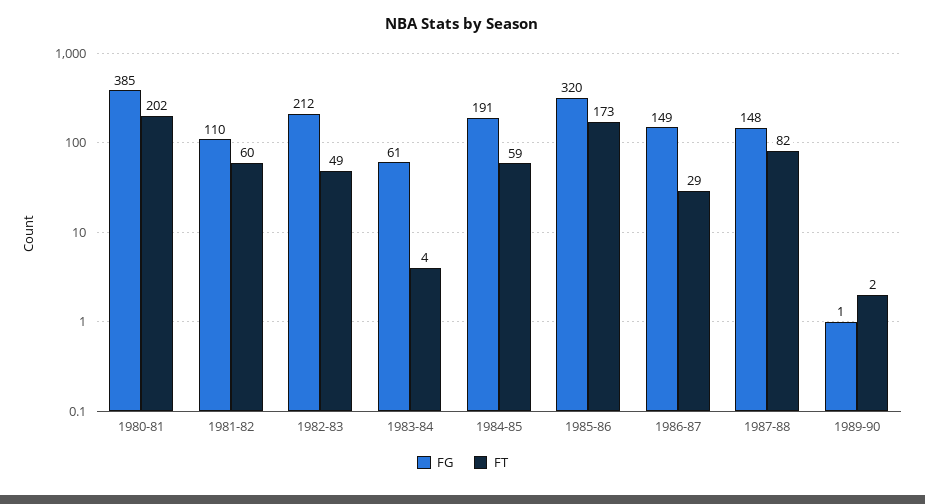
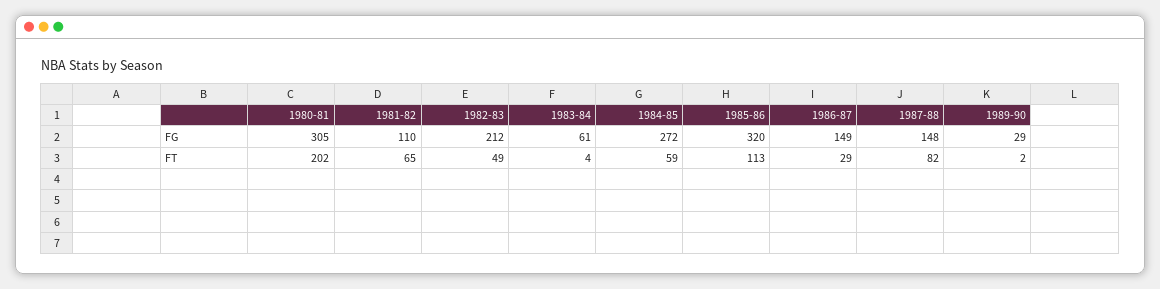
  {
    "FG": {
-     "1980-81": 385,
+     "1980-81": 305,
      "1981-82": 110,
      "1982-83": 212,
      "1983-84": 61,
-     "1984-85": 191,
+     "1984-85": 272,
      "1985-86": 320,
      "1986-87": 149,
      "1987-88": 148,
-     "1989-90": 1
+     "1989-90": 29
    },
    "FT": {
      "1980-81": 202,
-     "1981-82": 60,
+     "1981-82": 65,
      "1982-83": 49,
      "1983-84": 4,
      "1984-85": 59,
-     "1985-86": 173,
+     "1985-86": 113,
      "1986-87": 29,
      "1987-88": 82,
      "1989-90": 2
    }
  }

